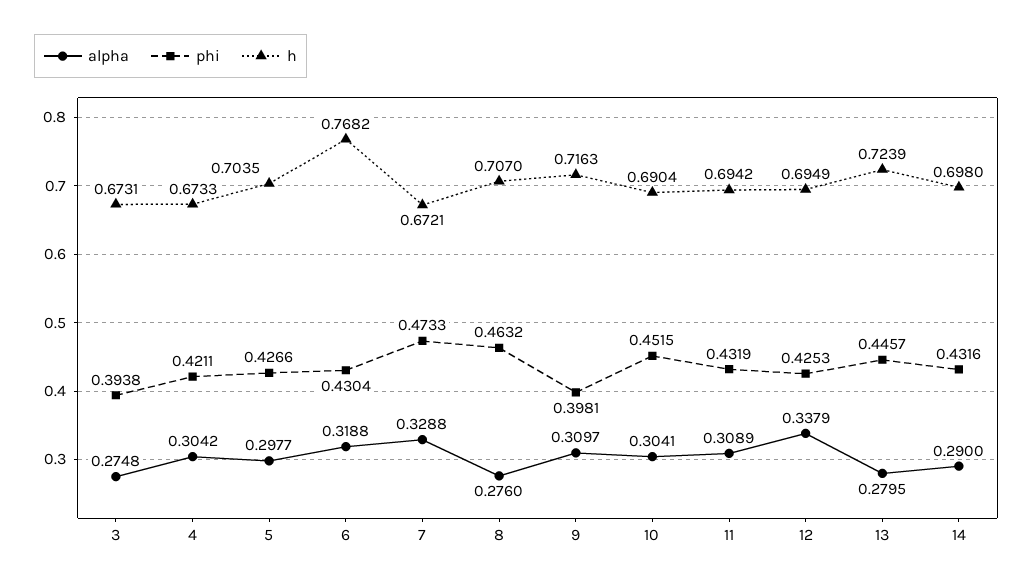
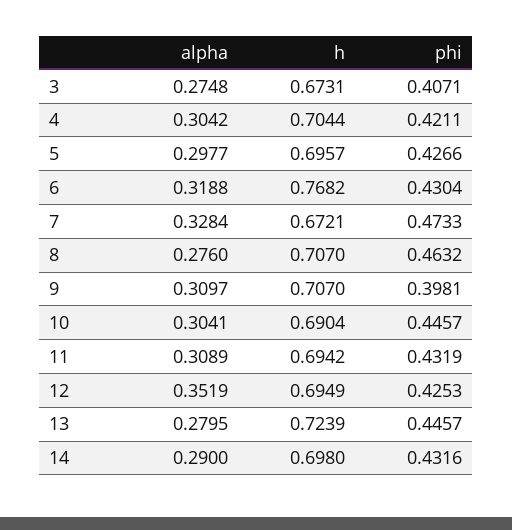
  {
    "alpha": {
      "3": 0.2748,
      "4": 0.3042,
      "5": 0.2977,
      "6": 0.3188,
-     "7": 0.3288,
+     "7": 0.3284,
      "8": 0.276,
      "9": 0.3097,
      "10": 0.3041,
      "11": 0.3089,
-     "12": 0.3379,
+     "12": 0.3519,
      "13": 0.2795,
      "14": 0.29
    },
    "phi": {
-     "3": 0.3938,
+     "3": 0.4071,
      "4": 0.4211,
      "5": 0.4266,
      "6": 0.4304,
      "7": 0.4733,
      "8": 0.4632,
      "9": 0.3981,
-     "10": 0.4515,
+     "10": 0.4457,
      "11": 0.4319,
      "12": 0.4253,
      "13": 0.4457,
      "14": 0.4316
    },
    "h": {
      "3": 0.6731,
-     "4": 0.6733,
+     "4": 0.7044,
-     "5": 0.7035,
+     "5": 0.6957,
      "6": 0.7682,
      "7": 0.6721,
      "8": 0.707,
-     "9": 0.7163,
+     "9": 0.707,
      "10": 0.6904,
      "11": 0.6942,
      "12": 0.6949,
      "13": 0.7239,
      "14": 0.698
    }
  }

